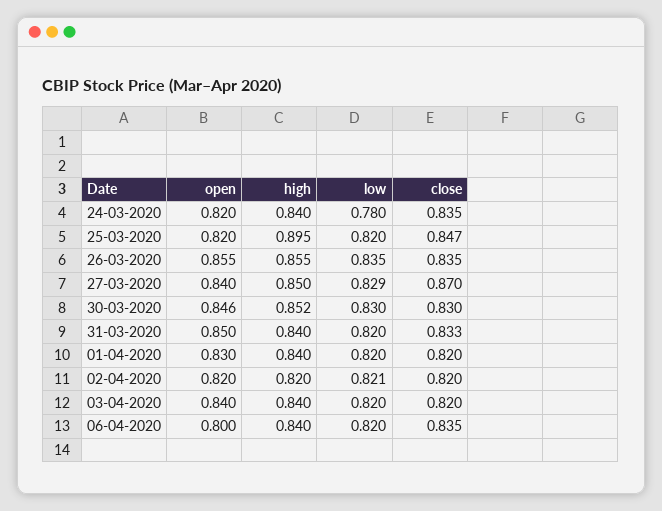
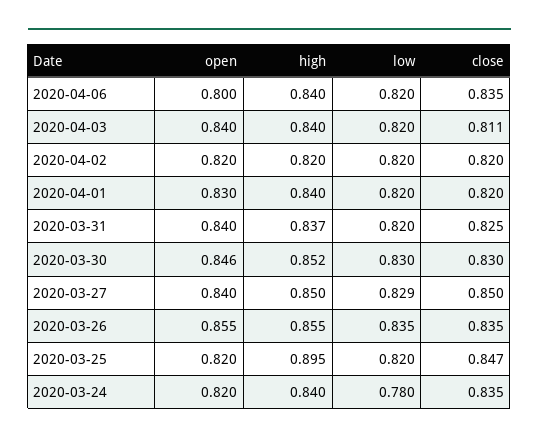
  {
    "open": {
      "24-03-2020": 0.82,
      "25-03-2020": 0.82,
      "26-03-2020": 0.855,
      "27-03-2020": 0.84,
      "30-03-2020": 0.846,
-     "31-03-2020": 0.85,
+     "31-03-2020": 0.84,
      "01-04-2020": 0.83,
      "02-04-2020": 0.82,
      "03-04-2020": 0.84,
      "06-04-2020": 0.8
    },
    "high": {
      "24-03-2020": 0.84,
      "25-03-2020": 0.895,
      "26-03-2020": 0.855,
      "27-03-2020": 0.85,
      "30-03-2020": 0.852,
-     "31-03-2020": 0.84,
+     "31-03-2020": 0.837,
      "01-04-2020": 0.84,
      "02-04-2020": 0.82,
      "03-04-2020": 0.84,
      "06-04-2020": 0.84
    },
    "low": {
      "24-03-2020": 0.78,
      "25-03-2020": 0.82,
      "26-03-2020": 0.835,
      "27-03-2020": 0.829,
      "30-03-2020": 0.83,
      "31-03-2020": 0.82,
      "01-04-2020": 0.82,
-     "02-04-2020": 0.821,
+     "02-04-2020": 0.82,
      "03-04-2020": 0.82,
      "06-04-2020": 0.82
    },
    "close": {
      "24-03-2020": 0.835,
      "25-03-2020": 0.847,
      "26-03-2020": 0.835,
-     "27-03-2020": 0.87,
+     "27-03-2020": 0.85,
      "30-03-2020": 0.83,
-     "31-03-2020": 0.833,
+     "31-03-2020": 0.825,
      "01-04-2020": 0.82,
      "02-04-2020": 0.82,
-     "03-04-2020": 0.82,
+     "03-04-2020": 0.811,
      "06-04-2020": 0.835
    }
  }

